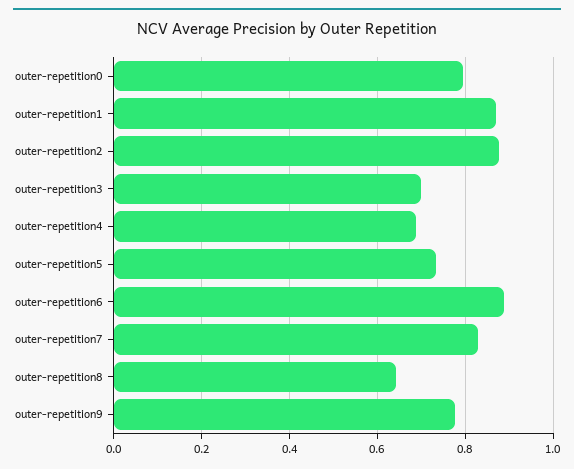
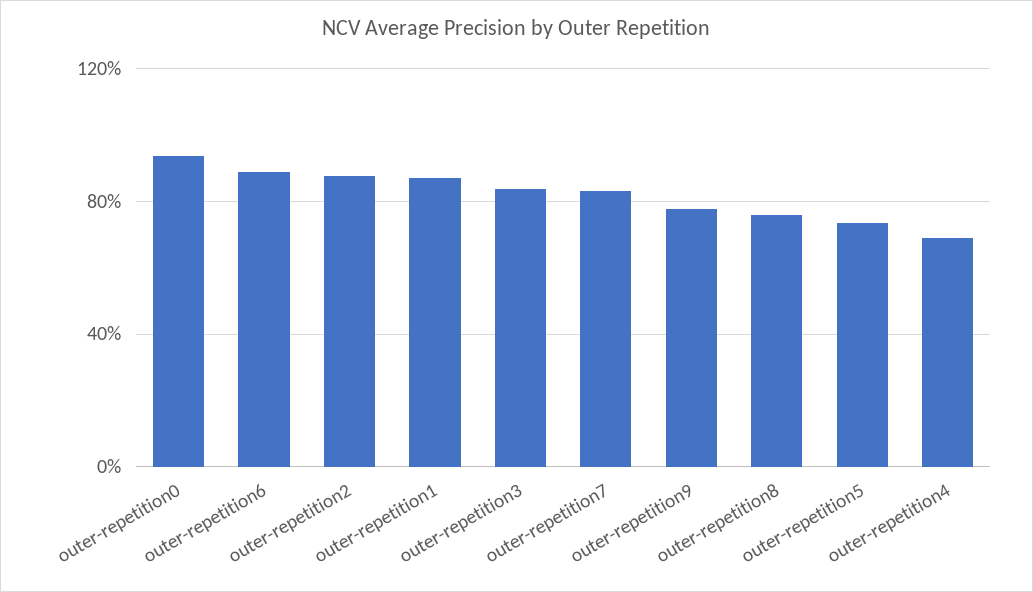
  {
-   "outer-repetition0": 0.8,
+   "outer-repetition0": 0.95,
    "outer-repetition1": 0.86,
    "outer-repetition2": 0.88,
-   "outer-repetition3": 0.7,
+   "outer-repetition3": 0.85,
    "outer-repetition4": 0.68,
    "outer-repetition5": 0.74,
    "outer-repetition6": 0.88,
    "outer-repetition7": 0.82,
-   "outer-repetition8": 0.64,
+   "outer-repetition8": 0.75,
    "outer-repetition9": 0.78
  }

